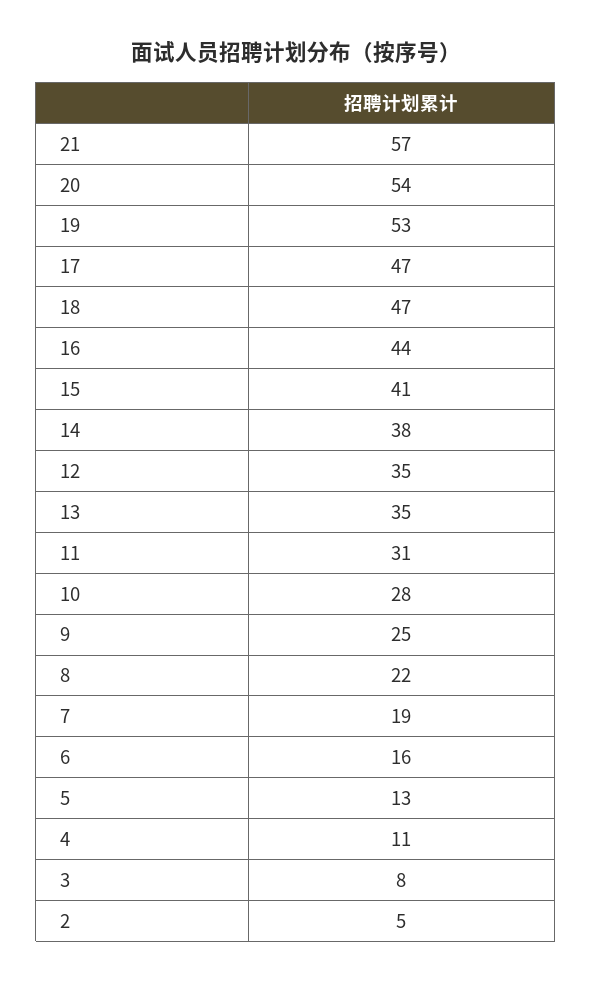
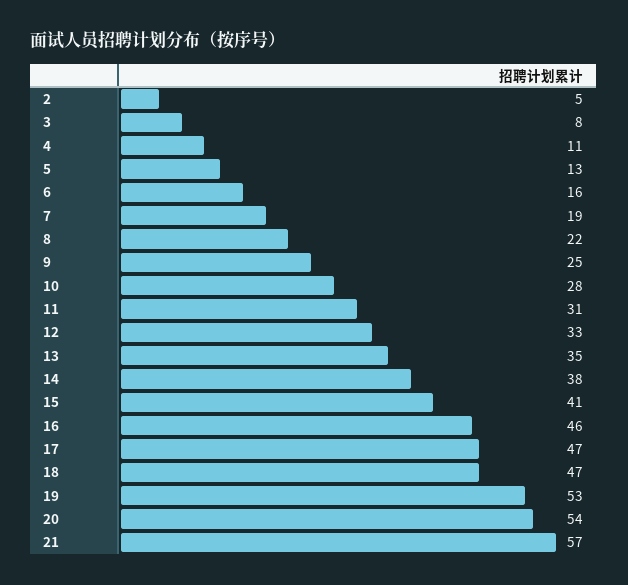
  {
    "21": 57,
    "20": 54,
    "19": 53,
    "17": 47,
    "18": 47,
-   "16": 44,
+   "16": 46,
    "15": 41,
    "14": 38,
-   "12": 35,
+   "12": 33,
    "13": 35,
    "11": 31,
    "10": 28,
    "9": 25,
    "8": 22,
    "7": 19,
    "6": 16,
    "5": 13,
    "4": 11,
    "3": 8,
    "2": 5
  }

